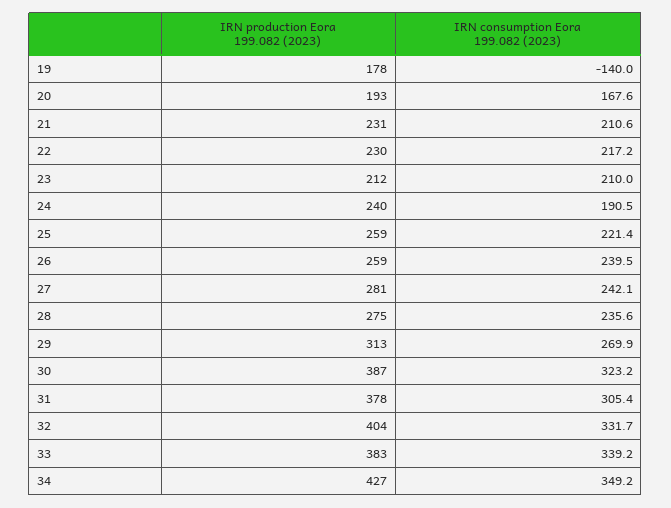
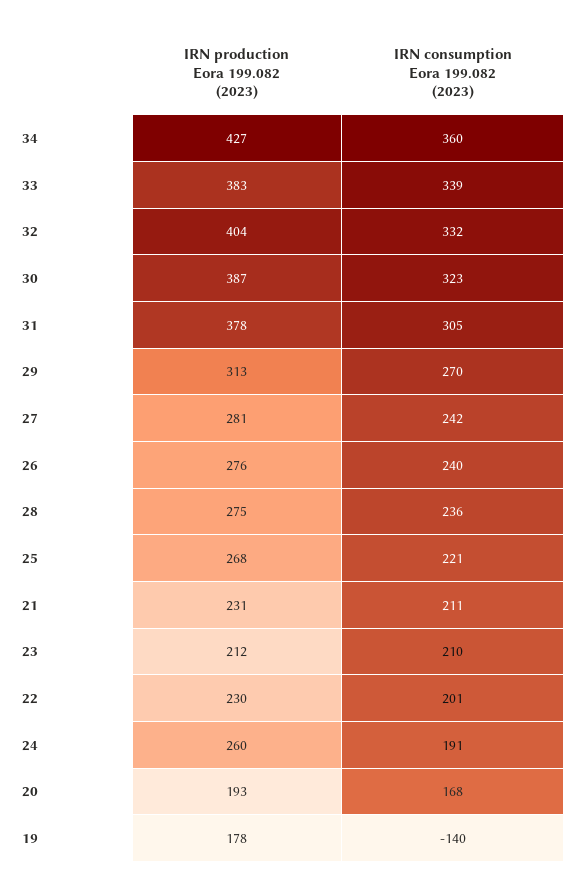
  {
    "IRN production Eora 199.082 (2023)": {
      "19": 178,
      "20": 193,
      "21": 231,
      "22": 230,
      "23": 212,
-     "24": 240,
+     "24": 260,
-     "25": 259,
+     "25": 268,
-     "26": 259,
+     "26": 276,
      "27": 281,
      "28": 275,
      "29": 313,
      "30": 387,
      "31": 378,
      "32": 404,
      "33": 383,
      "34": 427
    },
    "IRN consumption Eora 199.082 (2023)": {
      "19": -140,
      "20": 167.6,
      "21": 210.6,
-     "22": 217.2,
+     "22": 201,
      "23": 210,
      "24": 190.5,
      "25": 221.4,
      "26": 239.5,
      "27": 242.1,
      "28": 235.6,
      "29": 269.9,
      "30": 323.2,
      "31": 305.4,
      "32": 331.7,
      "33": 339.2,
-     "34": 349.2
+     "34": 360
    }
  }

